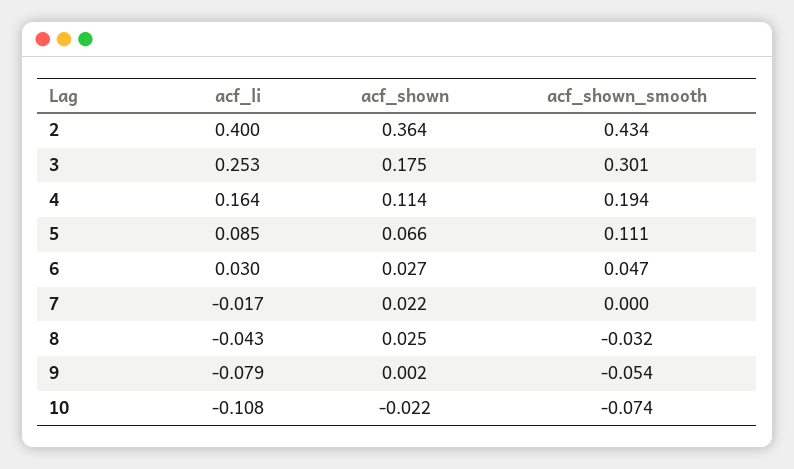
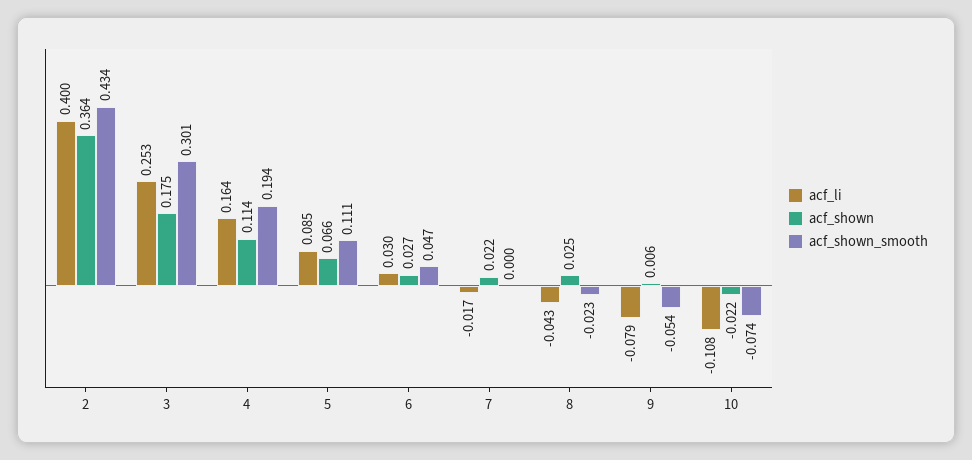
  {
    "acf_li": {
      "2": 0.4,
      "3": 0.253,
      "4": 0.164,
      "5": 0.085,
      "6": 0.03,
      "7": -0.017,
      "8": -0.043,
      "9": -0.079,
      "10": -0.108
    },
    "acf_shown": {
      "2": 0.364,
      "3": 0.175,
      "4": 0.114,
      "5": 0.066,
      "6": 0.027,
      "7": 0.022,
      "8": 0.025,
-     "9": 0.002,
+     "9": 0.006,
      "10": -0.022
    },
    "acf_shown_smooth": {
      "2": 0.434,
      "3": 0.301,
      "4": 0.194,
      "5": 0.111,
      "6": 0.047,
      "7": 0,
-     "8": -0.032,
+     "8": -0.023,
      "9": -0.054,
      "10": -0.074
    }
  }

